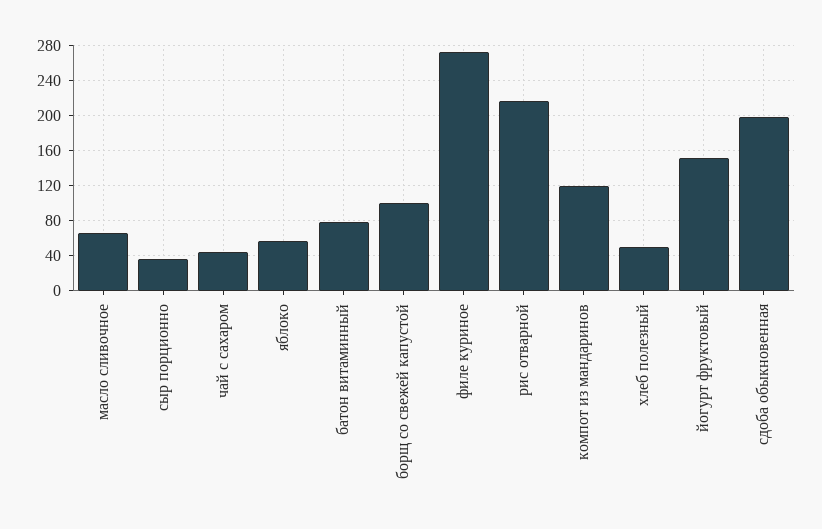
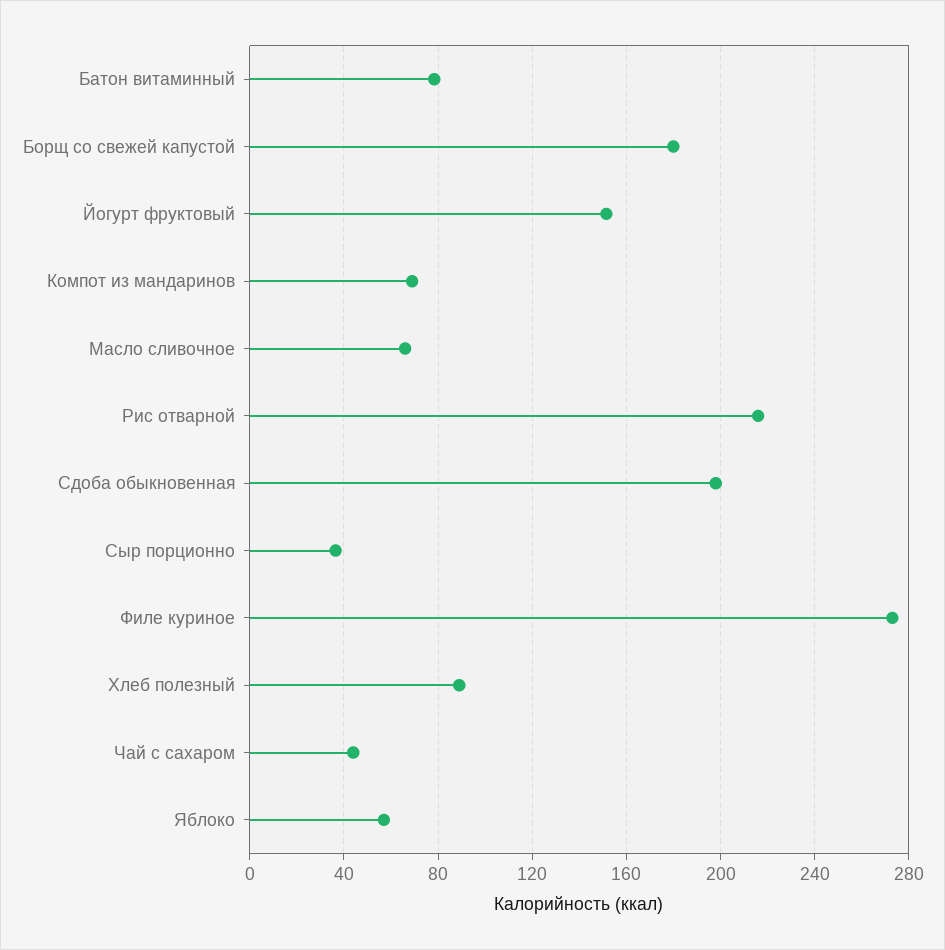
  {
    "масло сливочное": 65,
    "сыр порционно": 35,
    "чай с сахаром": 45,
    "яблоко": 55,
    "батон витаминный": 80,
-   "борщ со свежей капустой": 100,
+   "борщ со свежей капустой": 180,
    "филе куриное": 275,
    "рис отварной": 215,
-   "компот из мандаринов": 120,
+   "компот из мандаринов": 70,
-   "хлеб полезный": 50,
+   "хлеб полезный": 90,
    "йогурт фруктовый": 150,
    "сдоба обыкновенная": 200
  }

